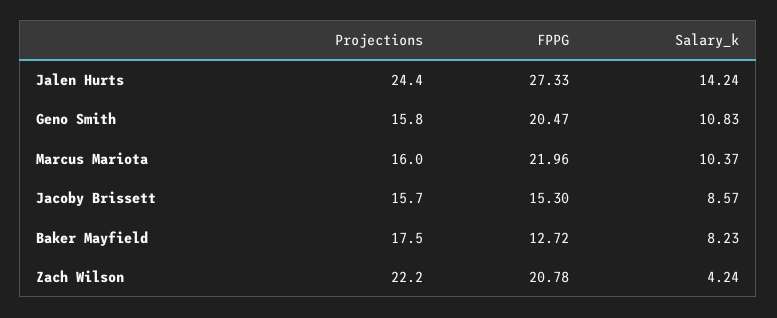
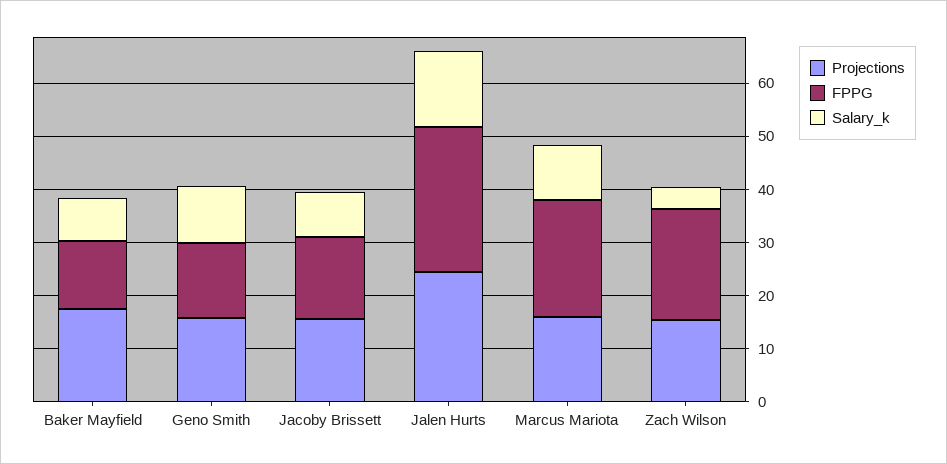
  {
    "Projections": {
      "Jalen Hurts": 24.4,
      "Geno Smith": 15.8,
      "Marcus Mariota": 16,
      "Jacoby Brissett": 15.7,
      "Baker Mayfield": 17.5,
-     "Zach Wilson": 22.2
+     "Zach Wilson": 16
    },
    "FPPG": {
      "Jalen Hurts": 27.33,
-     "Geno Smith": 20.47,
+     "Geno Smith": 14,
      "Marcus Mariota": 21.96,
      "Jacoby Brissett": 15.3,
      "Baker Mayfield": 12.72,
      "Zach Wilson": 20.78
    },
    "Salary_k": {
      "Jalen Hurts": 14.24,
      "Geno Smith": 10.83,
      "Marcus Mariota": 10.37,
      "Jacoby Brissett": 8.57,
      "Baker Mayfield": 8.23,
      "Zach Wilson": 4.24
    }
  }

